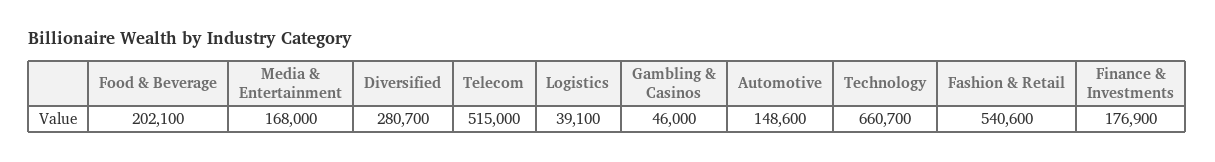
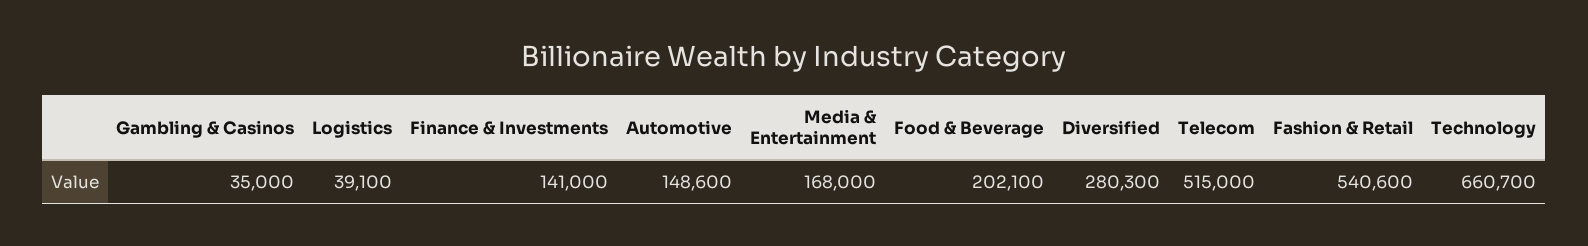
  {
    "Food & Beverage": 202100,
    "Media & Entertainment": 168000,
-   "Diversified": 280700,
+   "Diversified": 280300,
    "Telecom": 515000,
    "Logistics": 39100,
-   "Gambling & Casinos": 46000,
+   "Gambling & Casinos": 35000,
    "Automotive": 148600,
    "Technology": 660700,
    "Fashion & Retail": 540600,
-   "Finance & Investments": 176900
+   "Finance & Investments": 141000
  }

